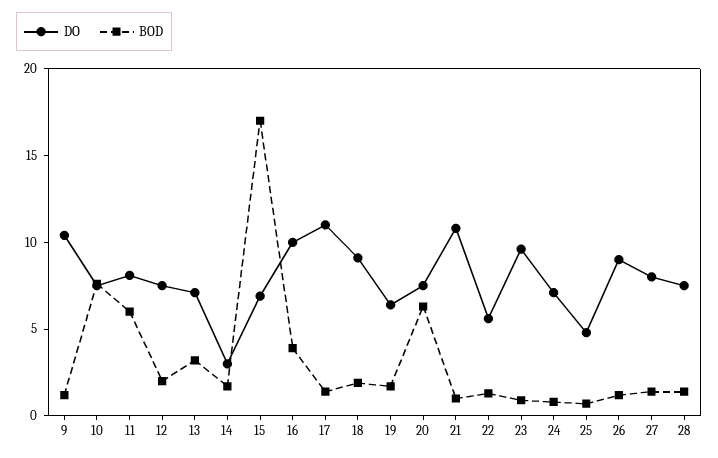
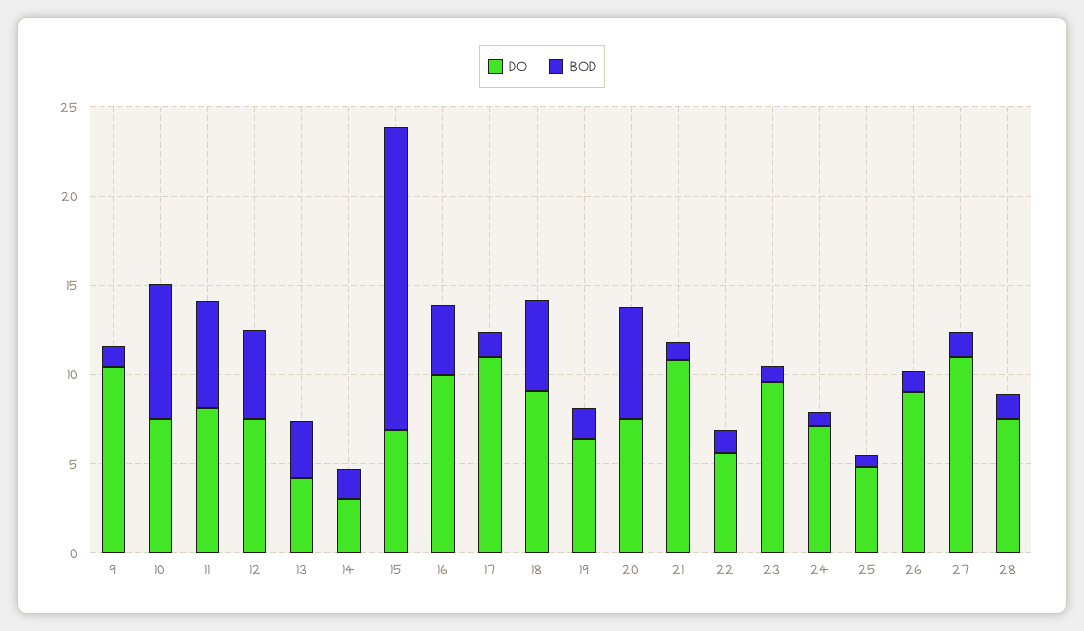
  {
    "DO": {
      "9": 10,
      "10": 8,
      "11": 8,
      "12": 8,
-     "13": 7,
+     "13": 4,
      "14": 3,
      "15": 7,
      "16": 10,
      "17": 11,
      "18": 9,
      "19": 6,
      "20": 8,
      "21": 11,
      "22": 6,
      "23": 10,
      "24": 7,
      "25": 5,
      "26": 9,
-     "27": 8,
+     "27": 11,
      "28": 8
    },
    "BOD": {
      "9": 1,
      "10": 8,
      "11": 6,
-     "12": 2,
+     "12": 5,
      "13": 3,
      "14": 2,
      "15": 17,
      "16": 4,
      "17": 1,
-     "18": 2,
+     "18": 5,
      "19": 2,
      "20": 6,
      "21": 1,
      "22": 1,
      "23": 1,
      "24": 1,
      "25": 1,
      "26": 1,
      "27": 1,
      "28": 1
    }
  }

